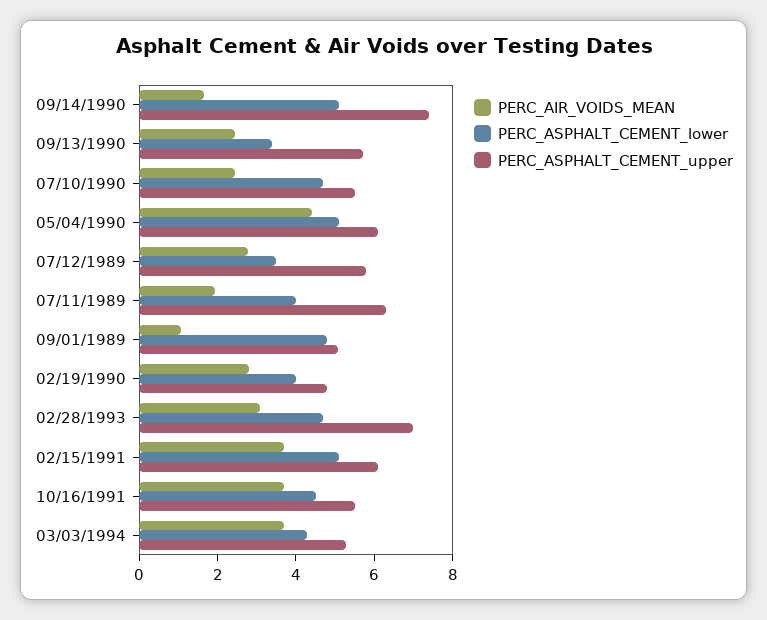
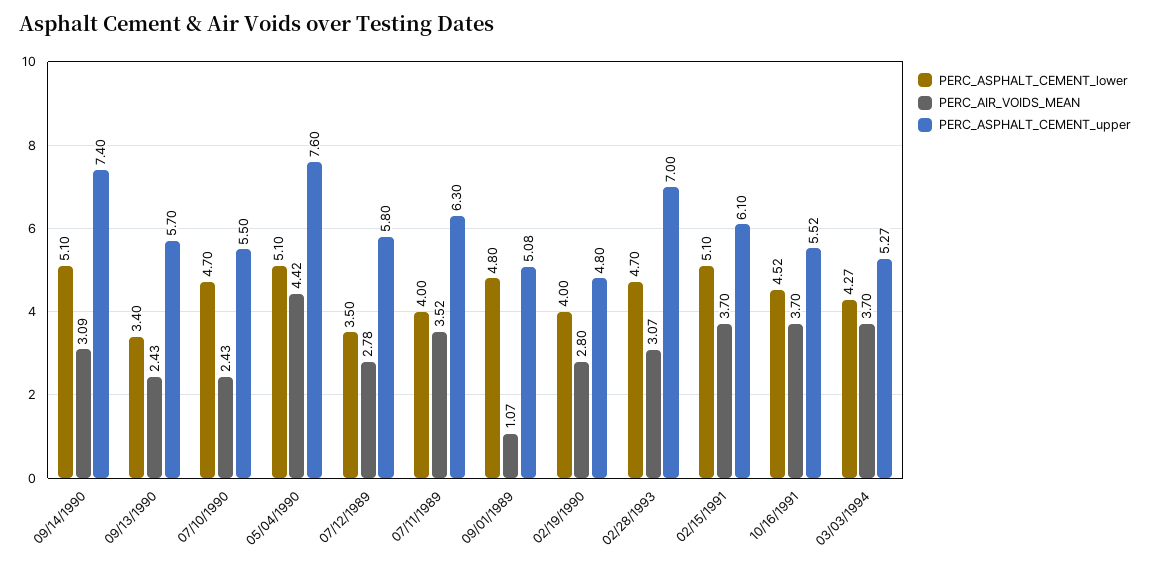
  {
    "PERC_AIR_VOIDS_MEAN": {
-     "09/14/1990": 1.5,
+     "09/14/1990": 3.09,
      "09/13/1990": 2.43,
      "07/10/1990": 2.43,
      "05/04/1990": 4.42,
      "07/12/1989": 2.78,
-     "07/11/1989": 2,
+     "07/11/1989": 3.52,
      "09/01/1989": 1.07,
      "02/19/1990": 2.8,
      "02/28/1993": 3.07,
      "02/15/1991": 3.7,
      "10/16/1991": 3.7,
      "03/03/1994": 3.7
    },
    "PERC_ASPHALT_CEMENT_lower": {
      "09/14/1990": 5.1,
      "09/13/1990": 3.4,
      "07/10/1990": 4.7,
      "05/04/1990": 5.1,
      "07/12/1989": 3.5,
      "07/11/1989": 4,
      "09/01/1989": 4.8,
      "02/19/1990": 4,
      "02/28/1993": 4.7,
      "02/15/1991": 5.1,
      "10/16/1991": 4.52,
      "03/03/1994": 4.27
    },
    "PERC_ASPHALT_CEMENT_upper": {
      "09/14/1990": 7.4,
      "09/13/1990": 5.7,
      "07/10/1990": 5.5,
-     "05/04/1990": 6,
+     "05/04/1990": 7.6,
      "07/12/1989": 5.8,
      "07/11/1989": 6.3,
      "09/01/1989": 5.08,
      "02/19/1990": 4.8,
      "02/28/1993": 7,
      "02/15/1991": 6.1,
      "10/16/1991": 5.52,
      "03/03/1994": 5.27
    }
  }

